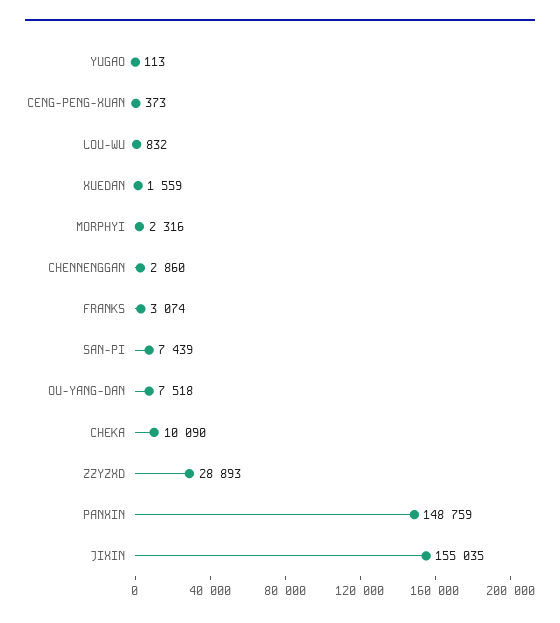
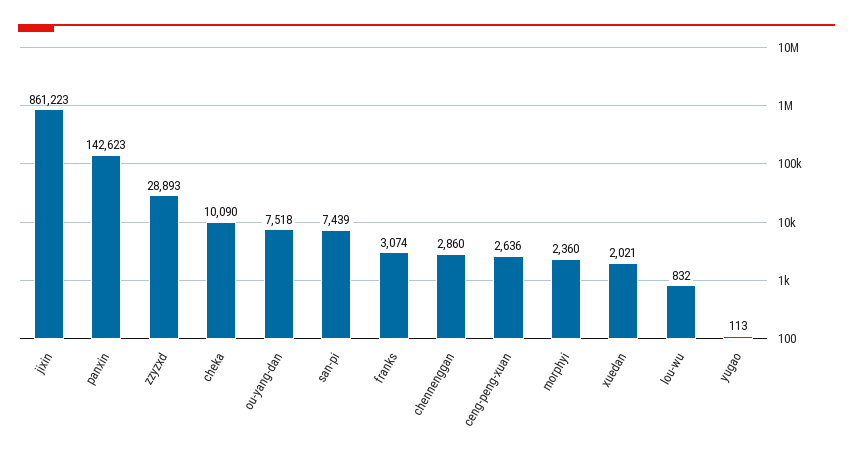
  {
    "YUGAO": 113,
-   "CENG-PENG-XUAN": 373,
+   "CENG-PENG-XUAN": 2636,
    "LOU-WU": 832,
-   "XUEDAN": 1559,
+   "XUEDAN": 2021,
-   "MORPHYI": 2316,
+   "MORPHYI": 2360,
    "CHENNENGGAN": 2860,
    "FRANKS": 3074,
    "SAN-PI": 7439,
    "OU-YANG-DAN": 7518,
    "CHEKA": 10090,
    "ZZYZXD": 28893,
-   "PANXIN": 148759,
+   "PANXIN": 142623,
-   "JIXIN": 155035
+   "JIXIN": 861223
  }

